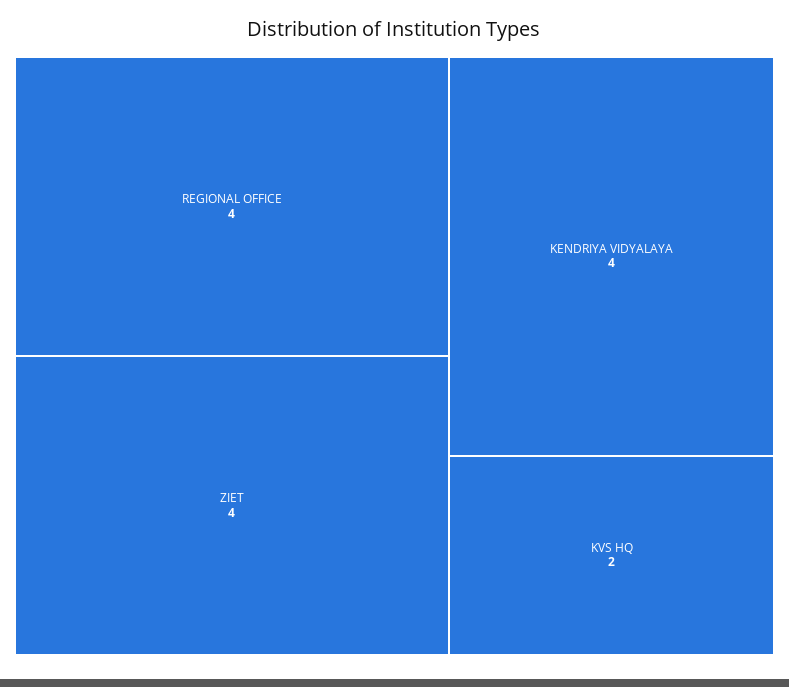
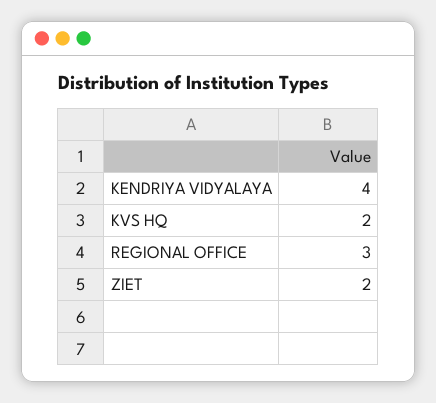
  {
-   "REGIONAL OFFICE": 4,
+   "REGIONAL OFFICE": 3,
-   "ZIET": 4,
+   "ZIET": 2,
    "KENDRIYA VIDYALAYA": 4,
    "KVS HQ": 2
  }

